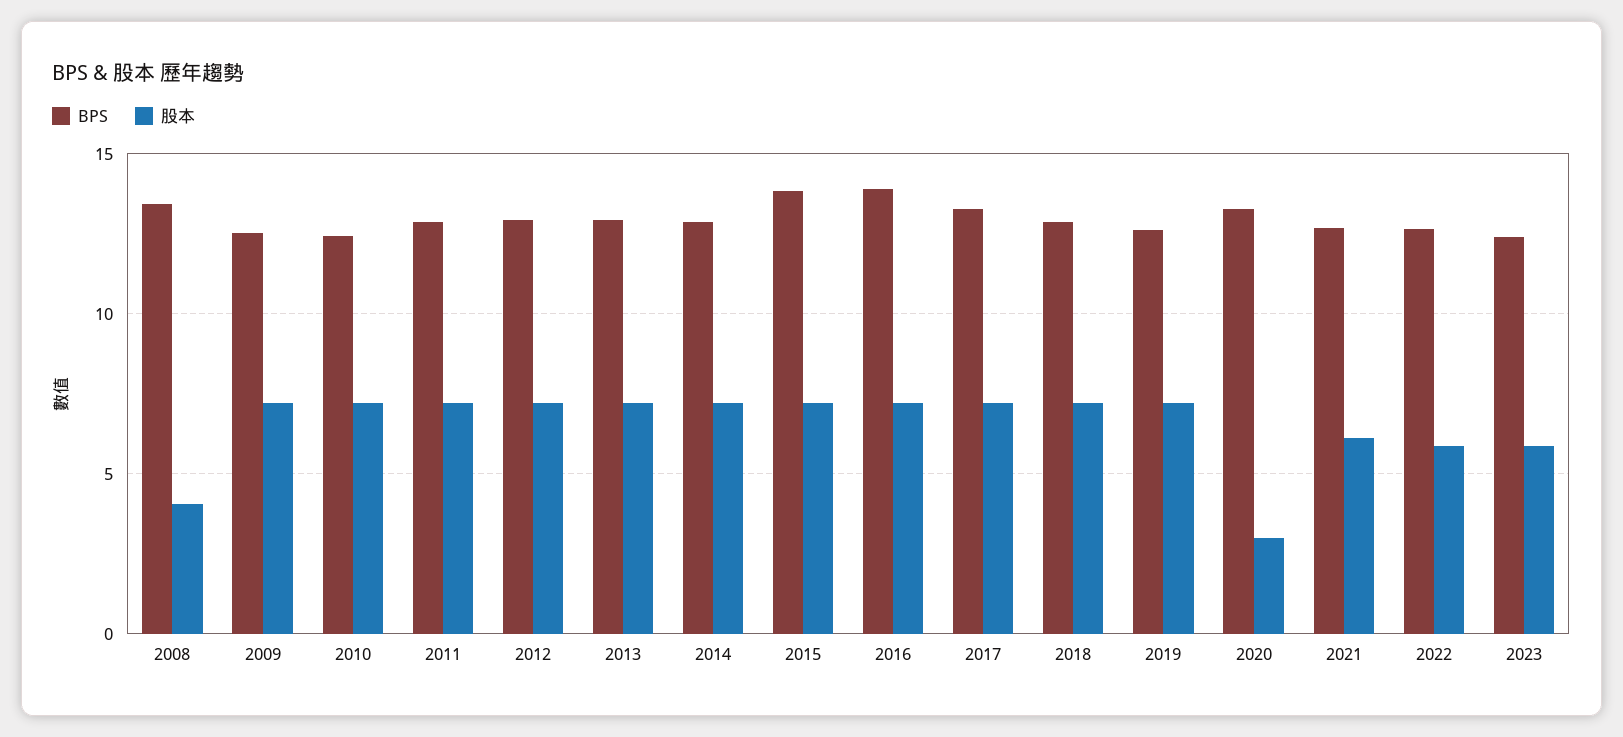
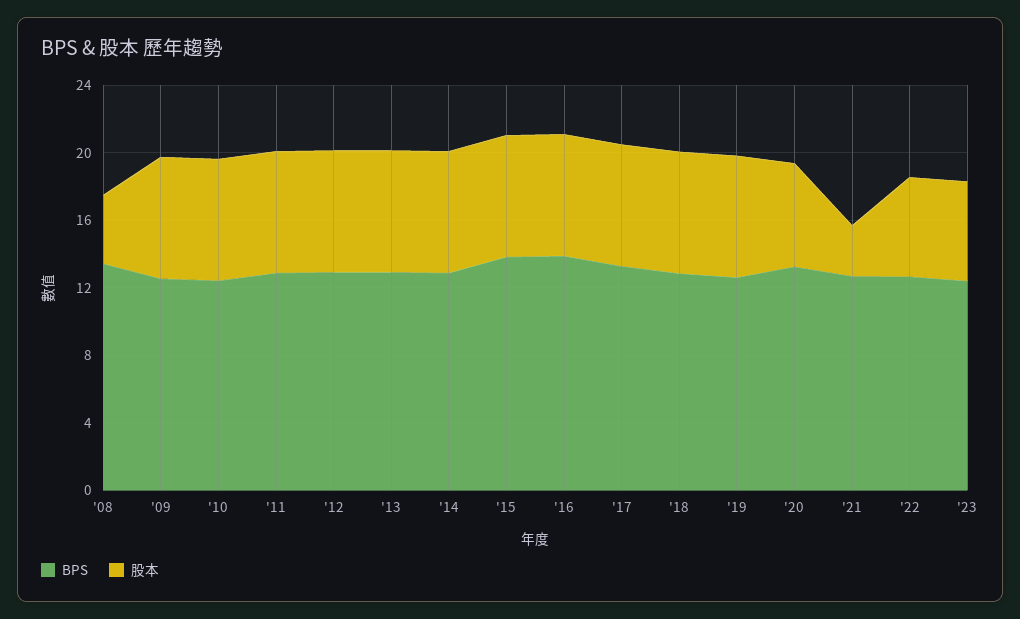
  {
    "BPS": {
      "2008": 13.5,
      "2009": 12.5,
      "2010": 12.5,
      "2011": 13,
      "2012": 13,
      "2013": 13,
      "2014": 13,
      "2015": 14,
      "2016": 14,
      "2017": 13.5,
      "2018": 13,
      "2019": 12.5,
      "2020": 13.5,
      "2021": 12.5,
      "2022": 12.5,
      "2023": 12.5
    },
    "股本": {
      "2008": 4,
      "2009": 7,
      "2010": 7,
      "2011": 7,
      "2012": 7,
      "2013": 7,
      "2014": 7,
      "2015": 7,
      "2016": 7,
      "2017": 7,
      "2018": 7,
      "2019": 7,
-     "2020": 3,
+     "2020": 6,
-     "2021": 6,
+     "2021": 3,
      "2022": 6,
      "2023": 6
    }
  }

